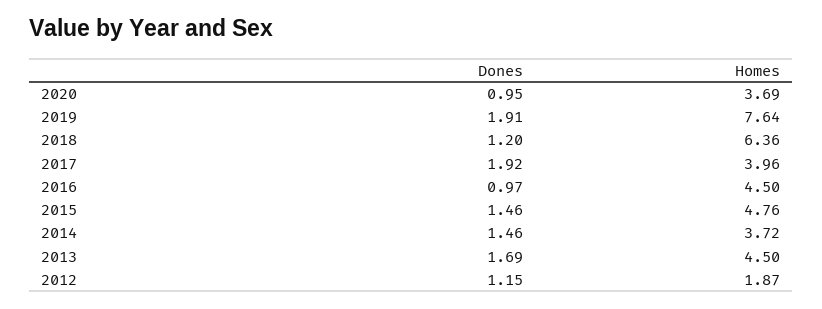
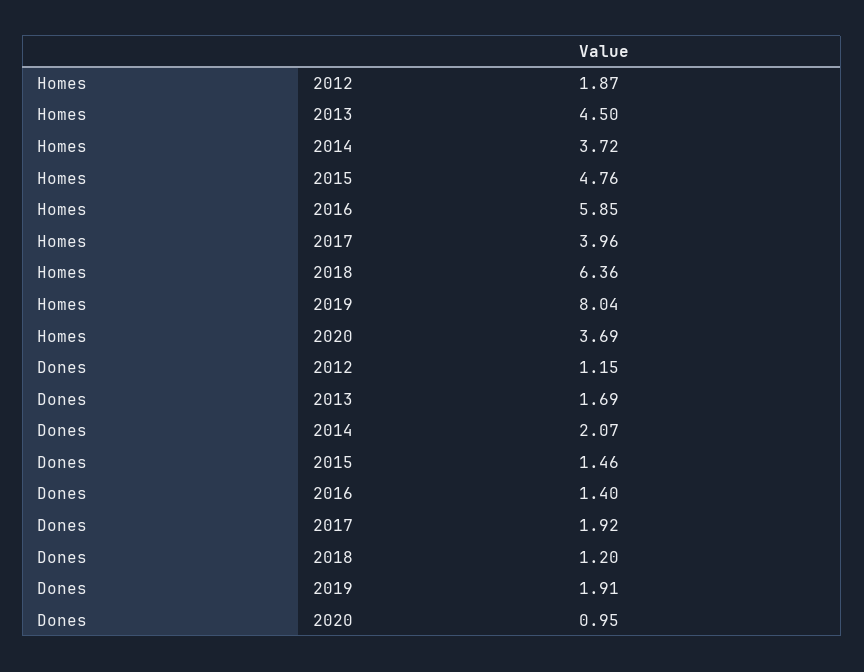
  {
    "Dones": {
      "2020": 0.95,
      "2019": 1.91,
      "2018": 1.2,
      "2017": 1.92,
-     "2016": 0.97,
+     "2016": 1.4,
      "2015": 1.46,
-     "2014": 1.46,
+     "2014": 2.07,
      "2013": 1.69,
      "2012": 1.15
    },
    "Homes": {
      "2020": 3.69,
-     "2019": 7.64,
+     "2019": 8.04,
      "2018": 6.36,
      "2017": 3.96,
-     "2016": 4.5,
+     "2016": 5.85,
      "2015": 4.76,
      "2014": 3.72,
      "2013": 4.5,
      "2012": 1.87
    }
  }

